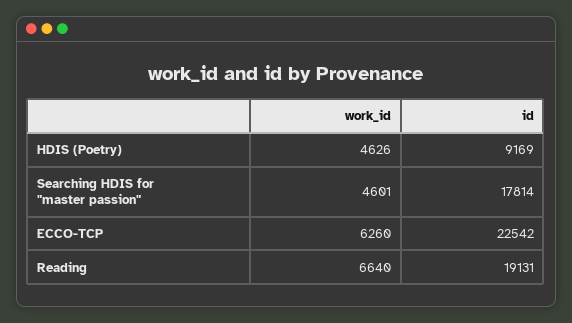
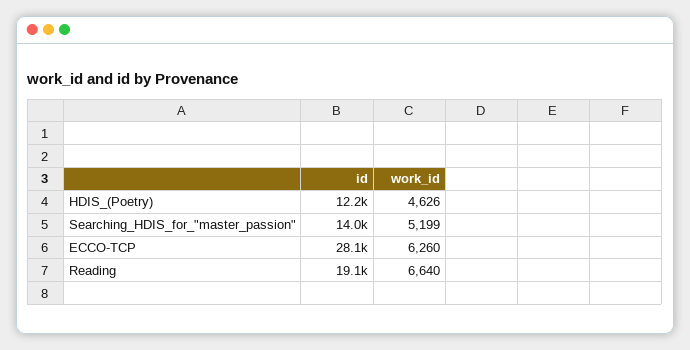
  {
    "work_id": {
      "HDIS (Poetry)": 4626,
-     "Searching HDIS for \"master passion\"": 4601,
+     "Searching HDIS for \"master passion\"": 5199,
      "ECCO-TCP": 6260,
      "Reading": 6640
    },
    "id": {
-     "HDIS (Poetry)": 9169,
+     "HDIS (Poetry)": 12200,
-     "Searching HDIS for \"master passion\"": 17814,
+     "Searching HDIS for \"master passion\"": 14000,
-     "ECCO-TCP": 22542,
+     "ECCO-TCP": 28100,
      "Reading": 19131
    }
  }

